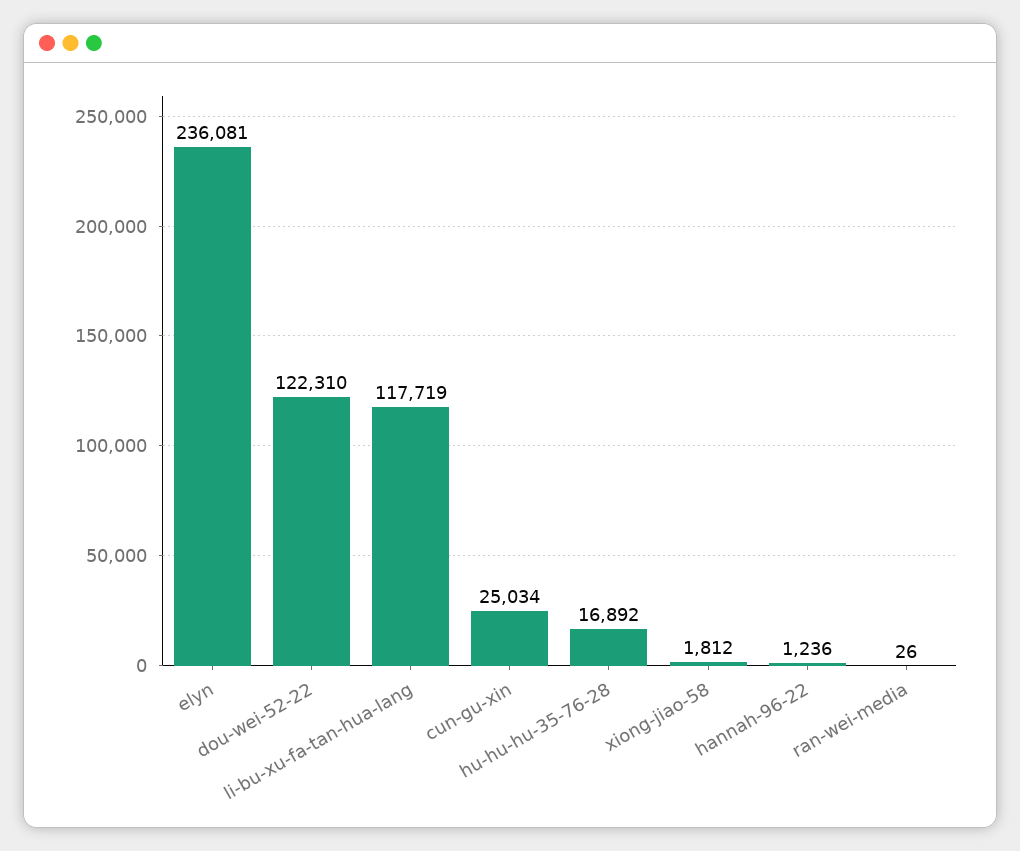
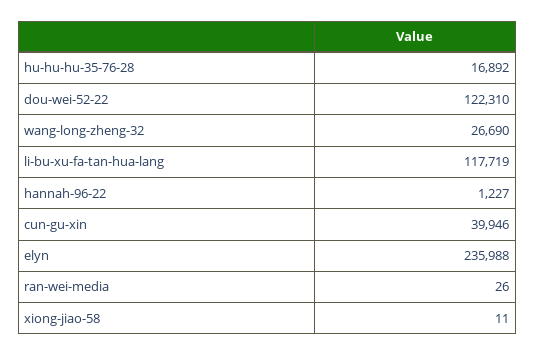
  {
-   "elyn": 236081,
+   "elyn": 235988,
    "dou-wei-52-22": 122310,
    "li-bu-xu-fa-tan-hua-lang": 117719,
-   "cun-gu-xin": 25034,
+   "cun-gu-xin": 39946,
    "hu-hu-hu-35-76-28": 16892,
-   "xiong-jiao-58": 1812,
+   "xiong-jiao-58": 11,
-   "hannah-96-22": 1236,
+   "hannah-96-22": 1227,
-   "ran-wei-media": 26
+   "ran-wei-media": 26,
+   "wang-long-zheng-32": 26690
  }

